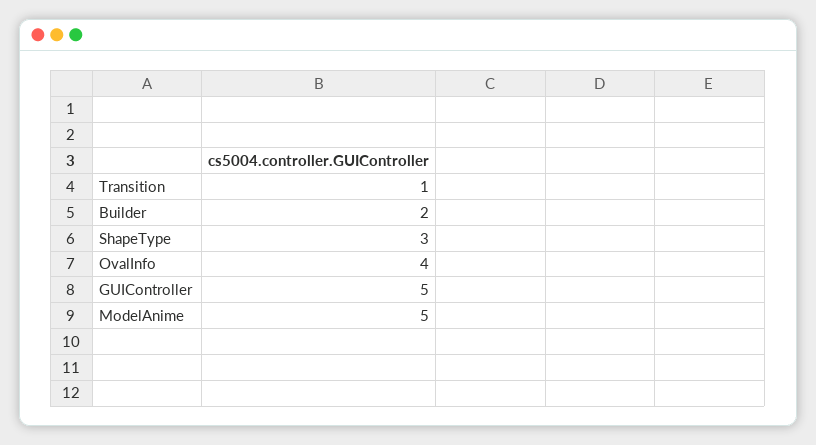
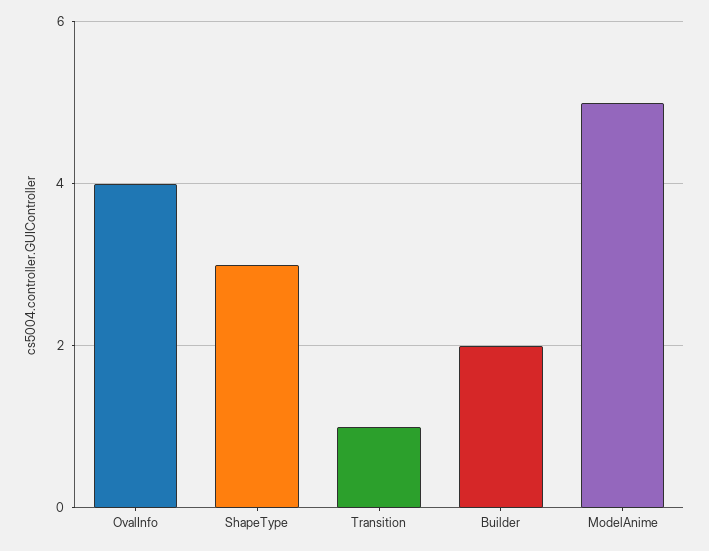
  {
    "Transition": 1,
    "Builder": 2,
    "ShapeType": 3,
    "OvalInfo": 4,
-   "GUIController": 5,
    "ModelAnime": 5
  }

